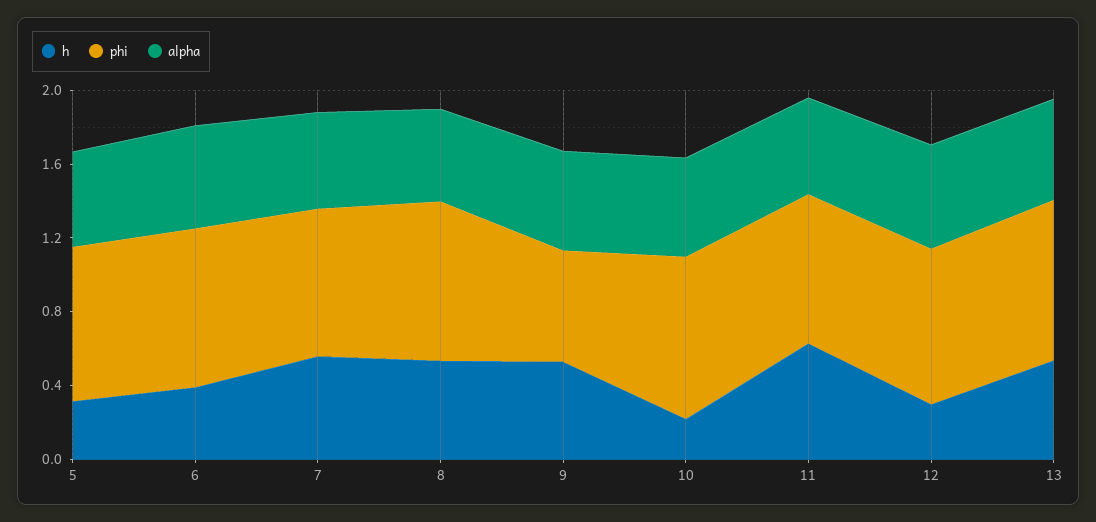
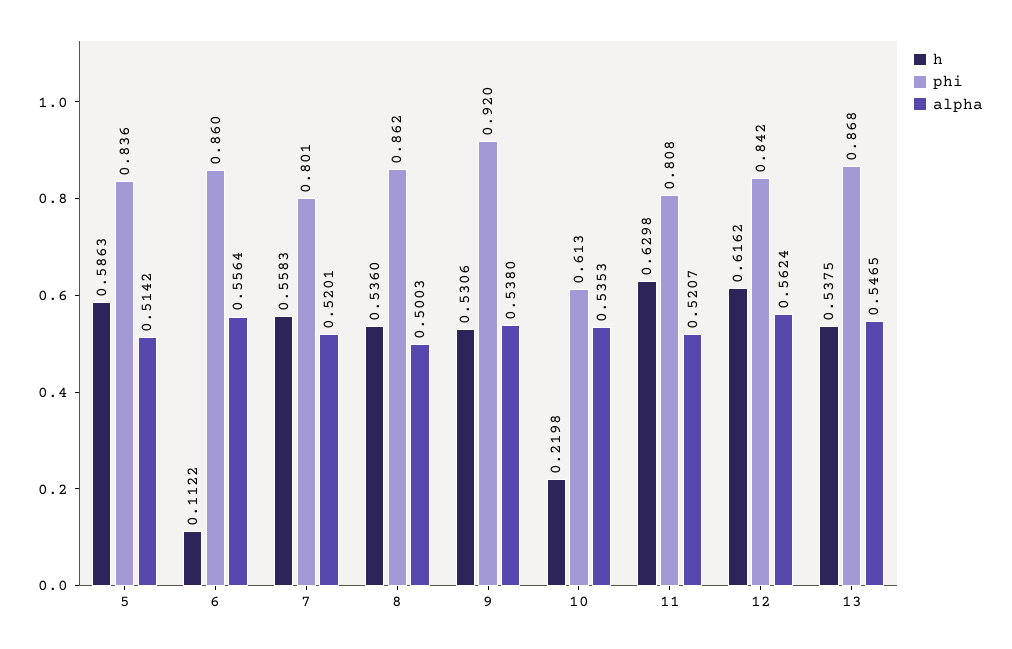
  {
    "h": {
-     "5": 0.3,
+     "5": 0.5863,
-     "6": 0.4,
+     "6": 0.1122,
      "7": 0.5583,
      "8": 0.536,
      "9": 0.5306,
      "10": 0.2198,
      "11": 0.6298,
-     "12": 0.3,
+     "12": 0.6162,
      "13": 0.5375
    },
    "phi": {
      "5": 0.836,
      "6": 0.86,
      "7": 0.801,
      "8": 0.862,
-     "9": 0.6,
+     "9": 0.92,
-     "10": 0.9,
+     "10": 0.613,
      "11": 0.808,
      "12": 0.842,
      "13": 0.868
    },
    "alpha": {
      "5": 0.5142,
      "6": 0.5564,
      "7": 0.5201,
      "8": 0.5003,
      "9": 0.538,
      "10": 0.5353,
      "11": 0.5207,
      "12": 0.5624,
      "13": 0.5465
    }
  }

